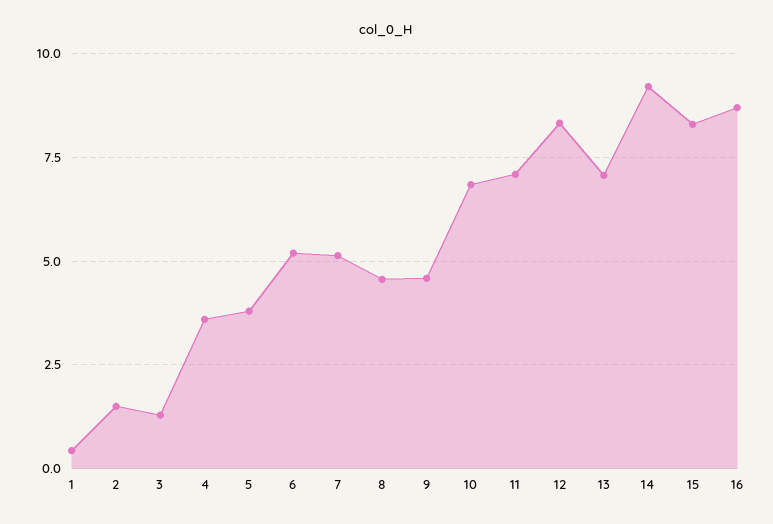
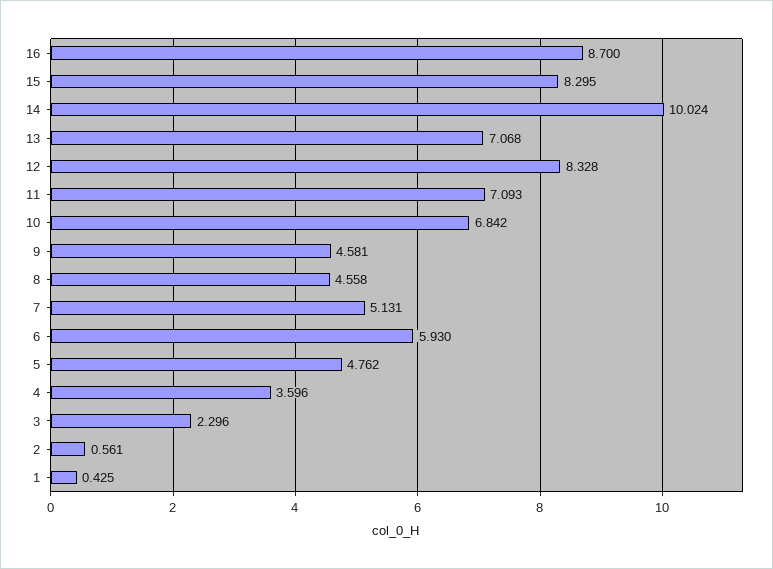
  {
    "1": 0.425,
-   "2": 1.5,
+   "2": 0.561,
-   "3": 1.25,
+   "3": 2.296,
    "4": 3.596,
-   "5": 3.75,
+   "5": 4.762,
-   "6": 5.25,
+   "6": 5.93,
    "7": 5.131,
    "8": 4.558,
    "9": 4.581,
    "10": 6.842,
    "11": 7.093,
    "12": 8.328,
    "13": 7.068,
-   "14": 9.25,
+   "14": 10.024,
    "15": 8.295,
    "16": 8.7
  }

